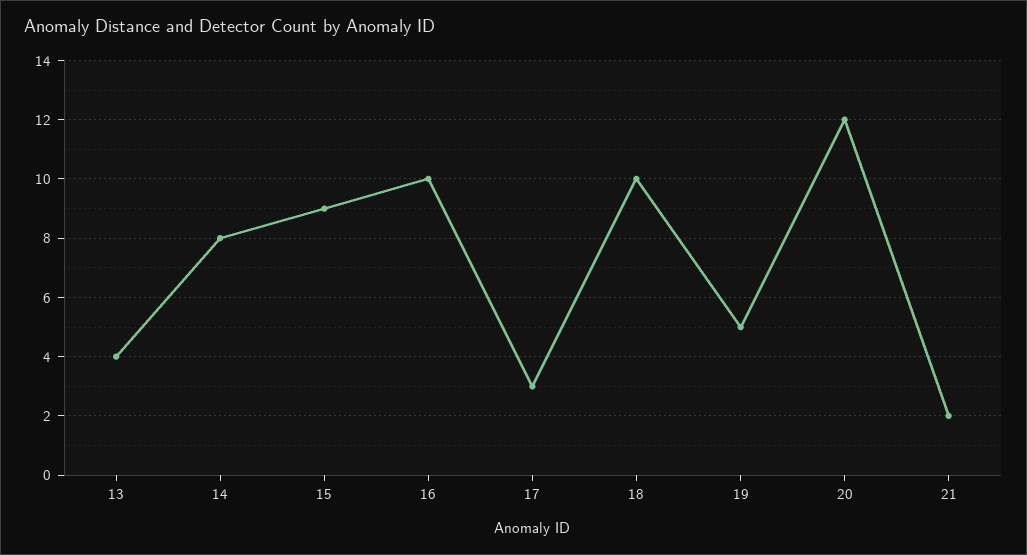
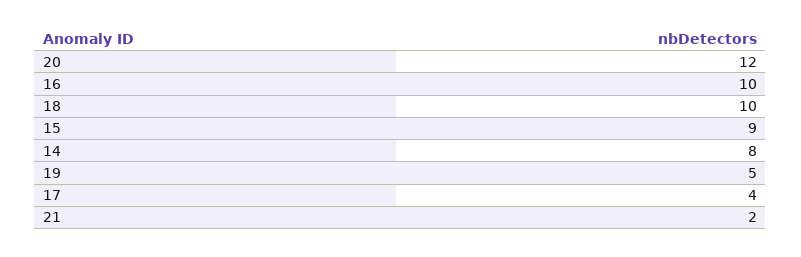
  {
-   "13": 4,
    "14": 8,
    "15": 9,
    "16": 10,
-   "17": 3,
+   "17": 4,
    "18": 10,
    "19": 5,
    "20": 12,
    "21": 2
  }

